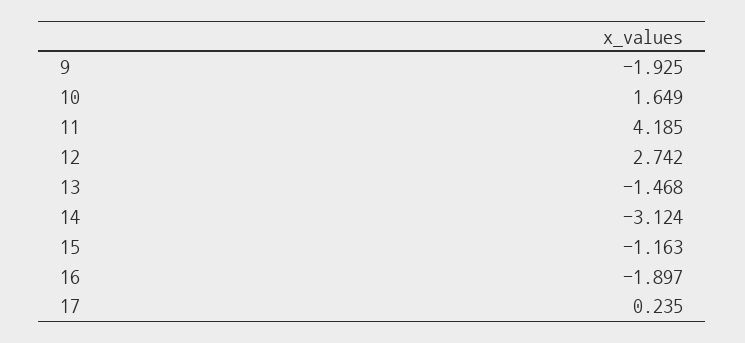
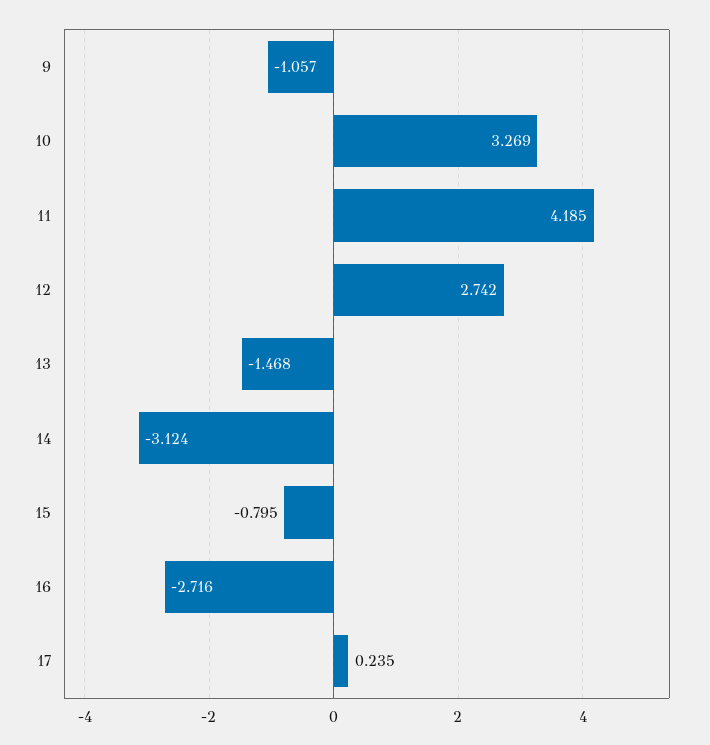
  {
-   "9": -1.925,
+   "9": -1.057,
-   "10": 1.649,
+   "10": 3.269,
    "11": 4.185,
    "12": 2.742,
    "13": -1.468,
    "14": -3.124,
-   "15": -1.163,
+   "15": -0.795,
-   "16": -1.897,
+   "16": -2.716,
    "17": 0.235
  }

